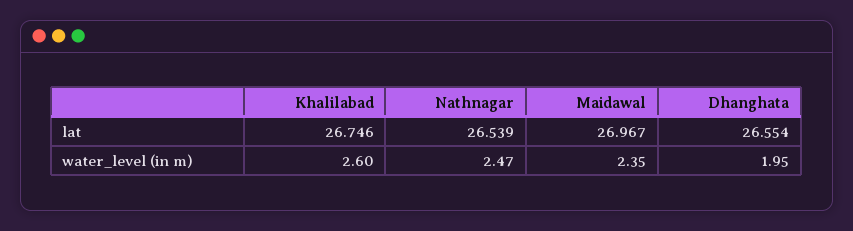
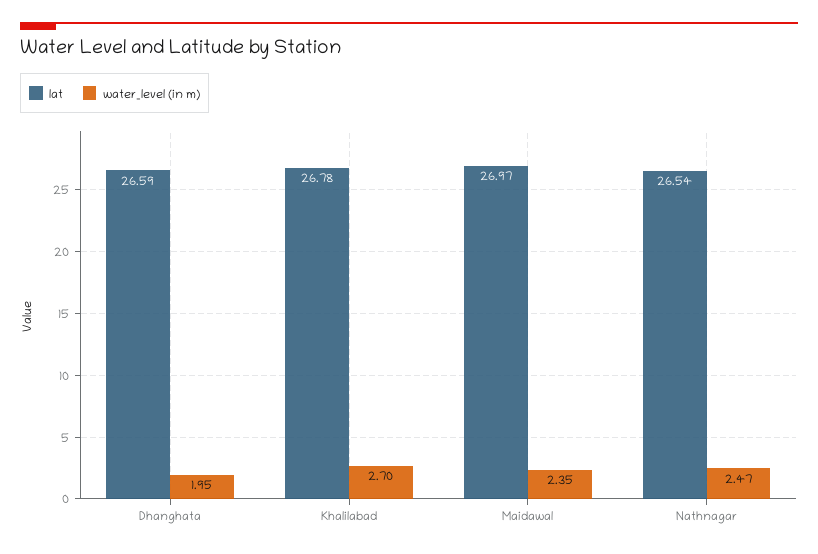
  {
    "lat": {
-     "Khalilabad": 26.746,
+     "Khalilabad": 26.78,
      "Nathnagar": 26.539,
      "Maidawal": 26.967,
-     "Dhanghata": 26.554
+     "Dhanghata": 26.59
    },
    "water_level (in m)": {
-     "Khalilabad": 2.6,
+     "Khalilabad": 2.7,
      "Nathnagar": 2.47,
      "Maidawal": 2.35,
      "Dhanghata": 1.95
    }
  }

